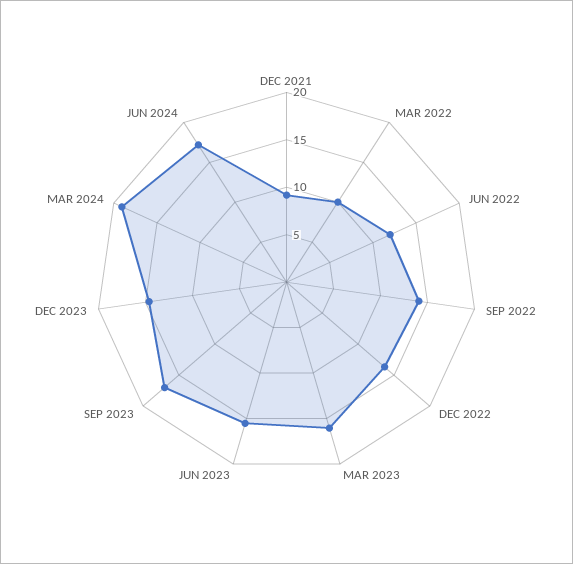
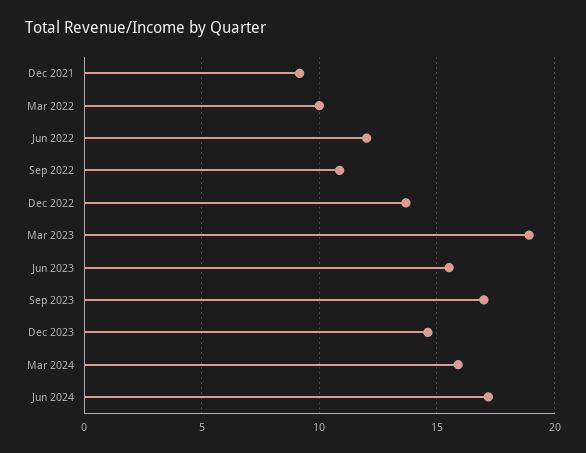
  {
    "DEC 2021": 9,
    "MAR 2022": 10,
    "JUN 2022": 12,
-   "SEP 2022": 14,
+   "SEP 2022": 11,
    "DEC 2022": 13.5,
-   "MAR 2023": 16,
+   "MAR 2023": 19,
    "JUN 2023": 15.5,
    "SEP 2023": 17,
    "DEC 2023": 14.5,
-   "MAR 2024": 19,
+   "MAR 2024": 16,
    "JUN 2024": 17
  }

